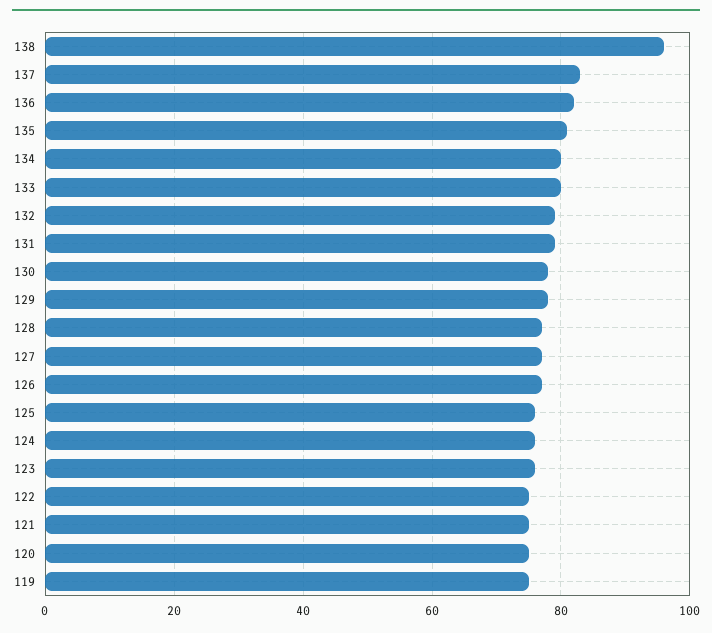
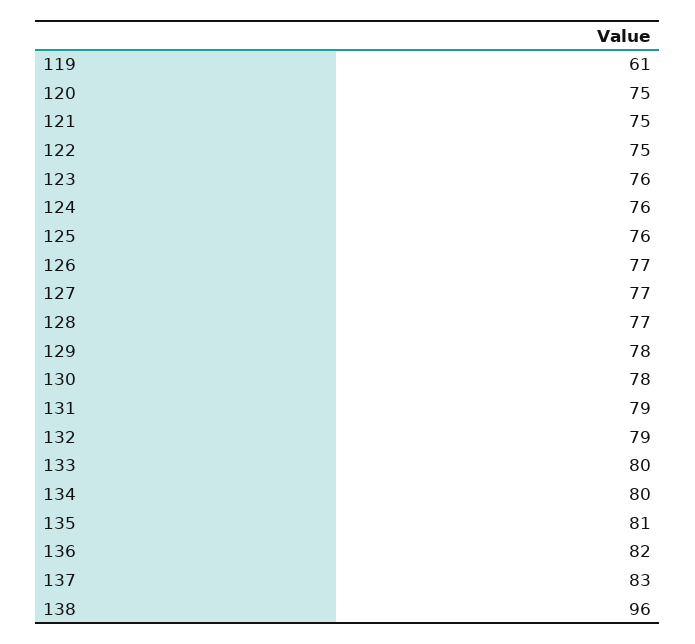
  {
    "138": 96,
    "137": 83,
    "136": 82,
    "135": 81,
    "134": 80,
    "133": 80,
    "132": 79,
    "131": 79,
    "130": 78,
    "129": 78,
    "128": 77,
    "127": 77,
    "126": 77,
    "125": 76,
    "124": 76,
    "123": 76,
    "122": 75,
    "121": 75,
    "120": 75,
-   "119": 75
+   "119": 61
  }

